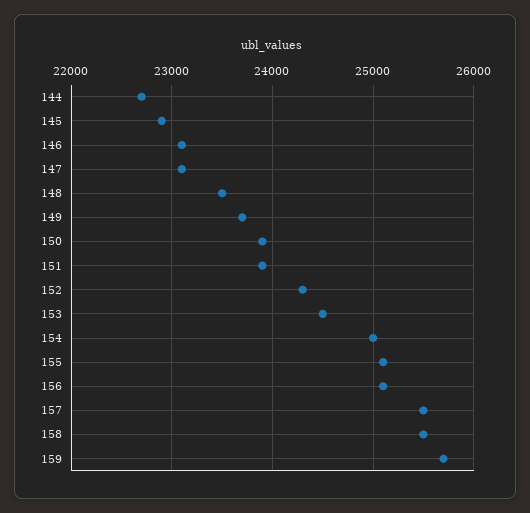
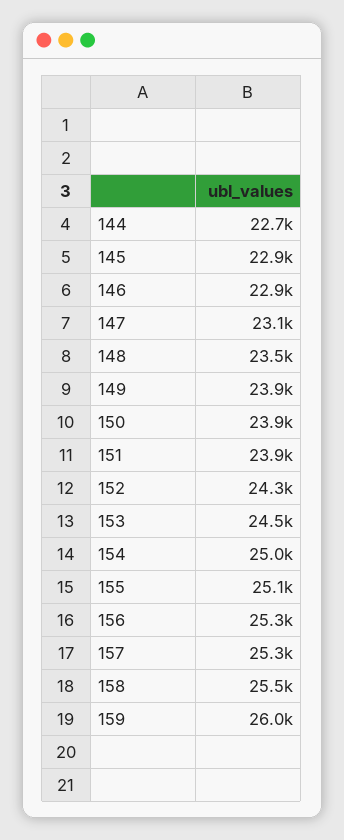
  {
    "144": 22700,
    "145": 22900,
-   "146": 23100,
+   "146": 22900,
    "147": 23100,
    "148": 23500,
-   "149": 23700,
+   "149": 23900,
    "150": 23900,
    "151": 23900,
    "152": 24300,
    "153": 24500,
    "154": 25000,
    "155": 25100,
-   "156": 25100,
+   "156": 25300,
-   "157": 25500,
+   "157": 25300,
    "158": 25500,
-   "159": 25700
+   "159": 26000
  }

